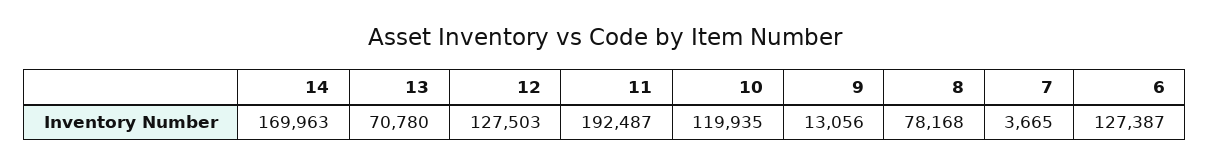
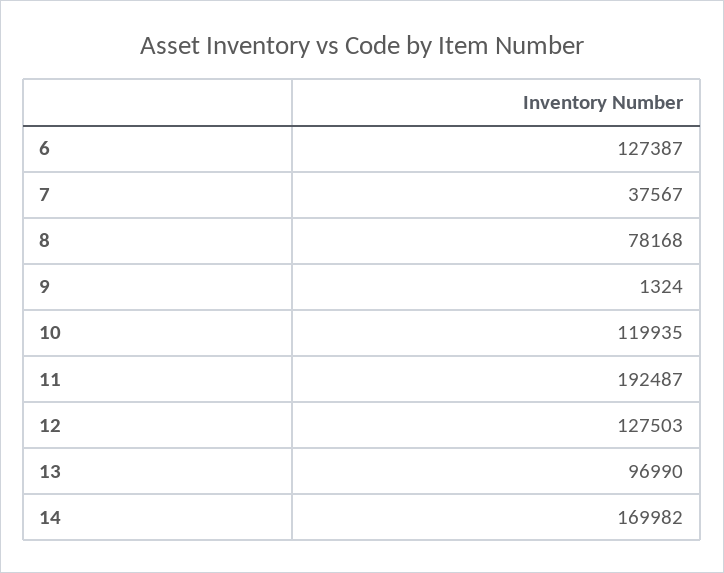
  {
-   "14": 169963,
+   "14": 169982,
-   "13": 70780,
+   "13": 96990,
    "12": 127503,
    "11": 192487,
    "10": 119935,
-   "9": 13056,
+   "9": 1324,
    "8": 78168,
-   "7": 3665,
+   "7": 37567,
    "6": 127387
  }

